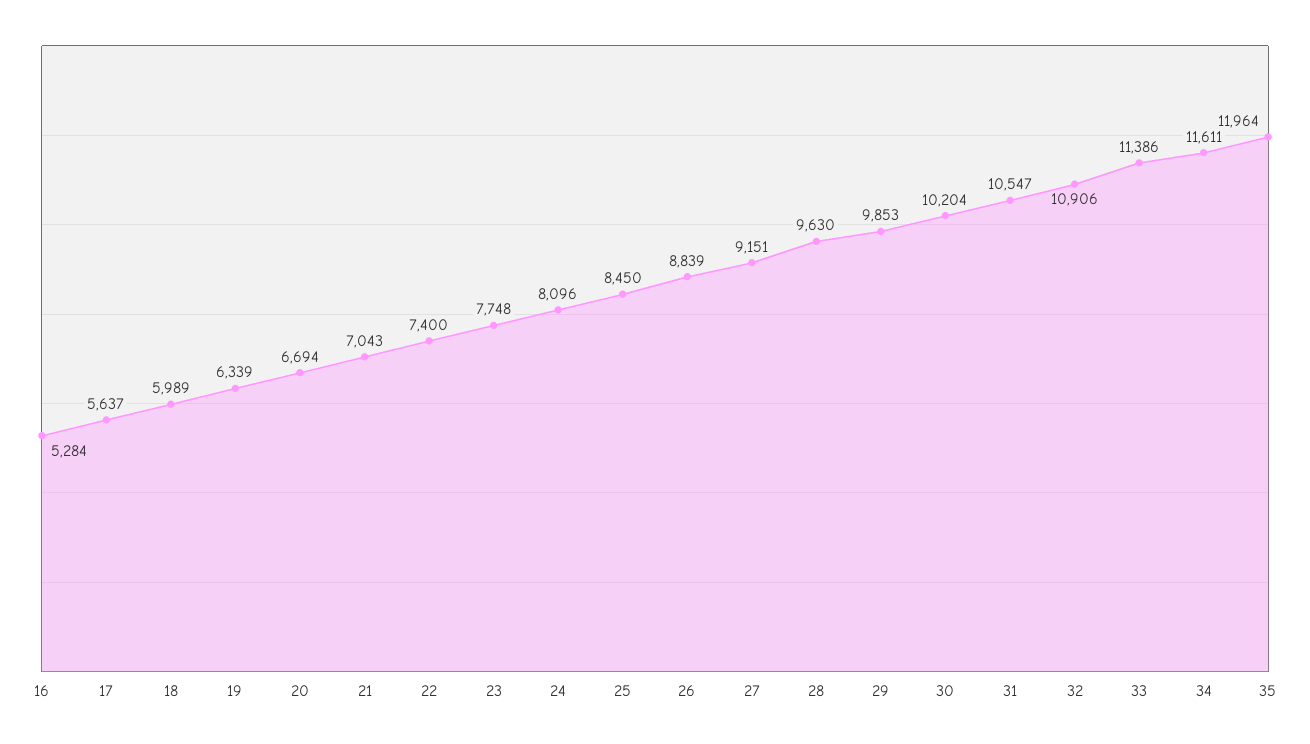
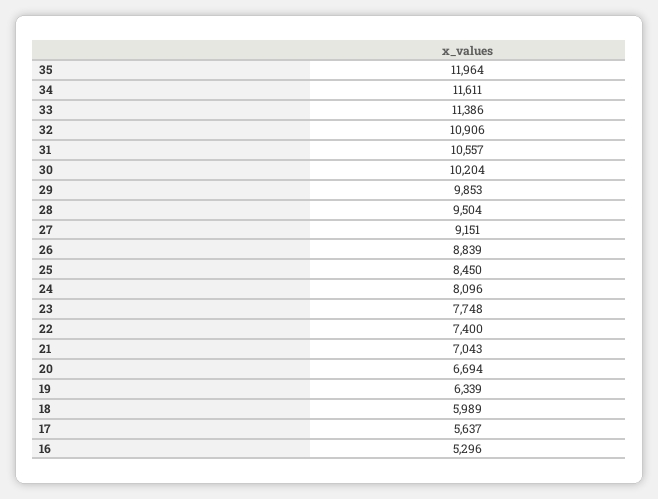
  {
-   "16": 5284,
+   "16": 5296,
    "17": 5637,
    "18": 5989,
    "19": 6339,
    "20": 6694,
    "21": 7043,
    "22": 7400,
    "23": 7748,
    "24": 8096,
    "25": 8450,
    "26": 8839,
    "27": 9151,
-   "28": 9630,
+   "28": 9504,
    "29": 9853,
    "30": 10204,
-   "31": 10547,
+   "31": 10557,
    "32": 10906,
    "33": 11386,
    "34": 11611,
    "35": 11964
  }

